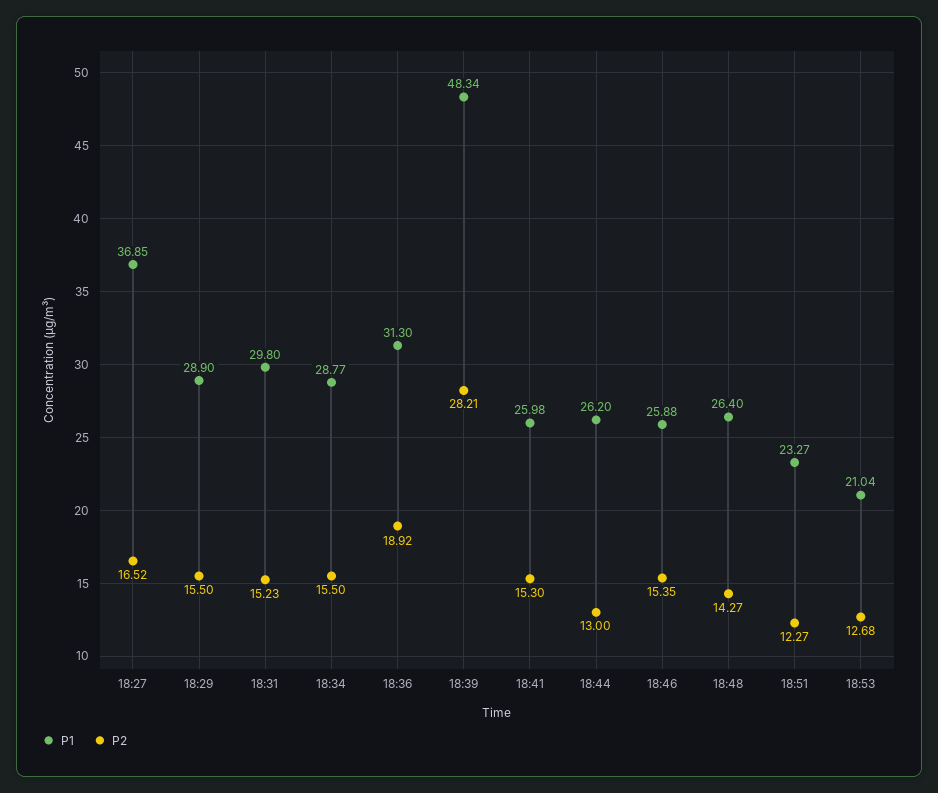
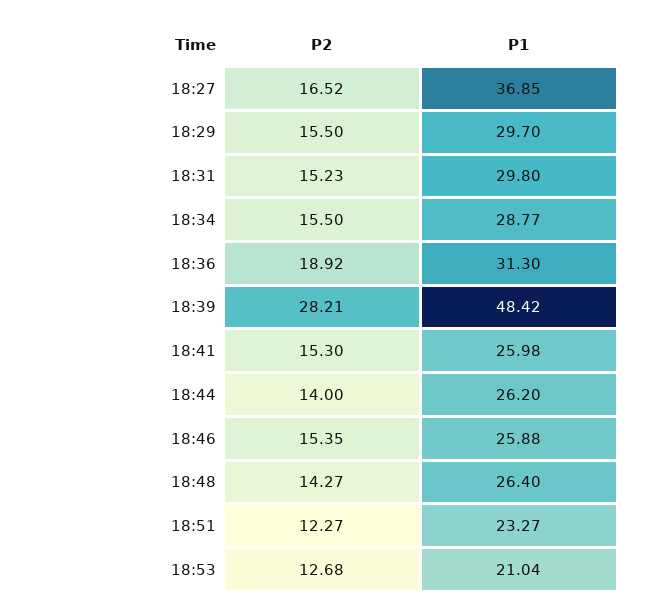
  {
    "P1": {
      "18:27": 36.85,
-     "18:29": 28.9,
+     "18:29": 29.7,
      "18:31": 29.8,
      "18:34": 28.77,
      "18:36": 31.3,
-     "18:39": 48.34,
+     "18:39": 48.42,
      "18:41": 25.98,
      "18:44": 26.2,
      "18:46": 25.88,
      "18:48": 26.4,
      "18:51": 23.27,
      "18:53": 21.04
    },
    "P2": {
      "18:27": 16.52,
      "18:29": 15.5,
      "18:31": 15.23,
      "18:34": 15.5,
      "18:36": 18.92,
      "18:39": 28.21,
      "18:41": 15.3,
-     "18:44": 13,
+     "18:44": 14,
      "18:46": 15.35,
      "18:48": 14.27,
      "18:51": 12.27,
      "18:53": 12.68
    }
  }

